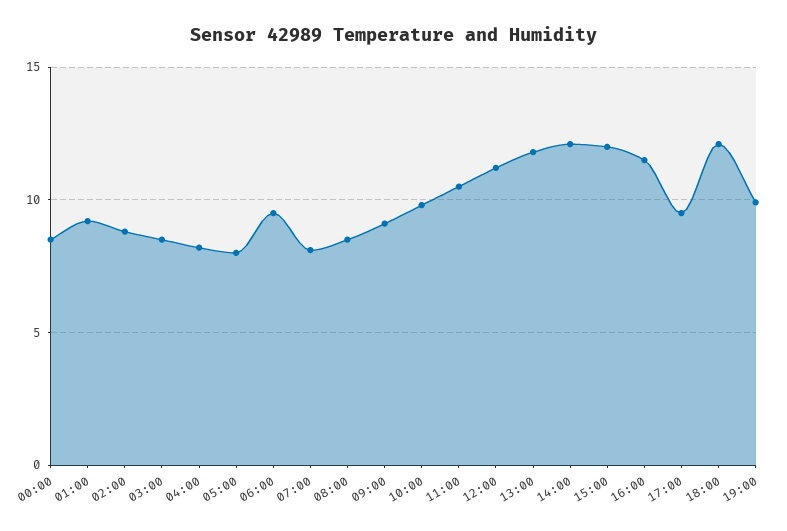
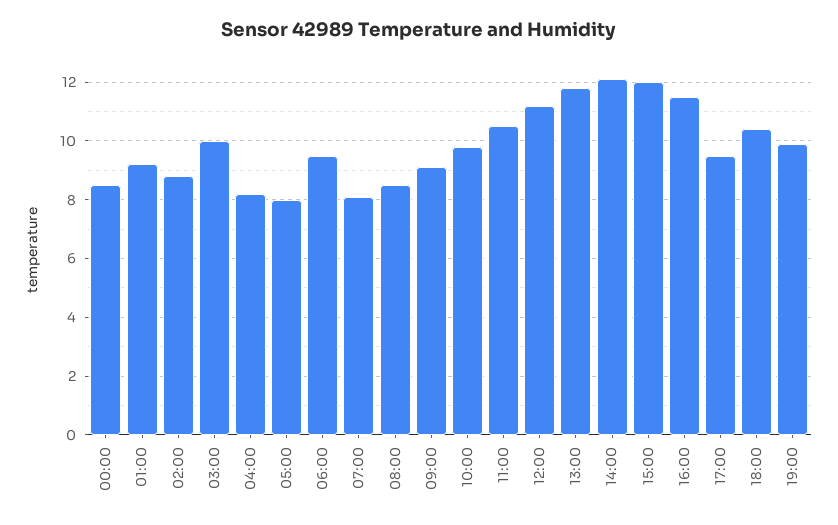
  {
    "00:00": 8.5,
    "01:00": 9,
    "02:00": 9,
-   "03:00": 8.5,
+   "03:00": 10,
    "04:00": 8,
    "05:00": 8,
    "06:00": 9.5,
    "07:00": 8,
    "08:00": 8.5,
    "09:00": 9,
    "10:00": 10,
    "11:00": 10.5,
    "12:00": 11,
    "13:00": 12,
    "14:00": 12,
    "15:00": 12,
    "16:00": 11.5,
    "17:00": 9.5,
-   "18:00": 12,
+   "18:00": 10.5,
    "19:00": 10
  }

